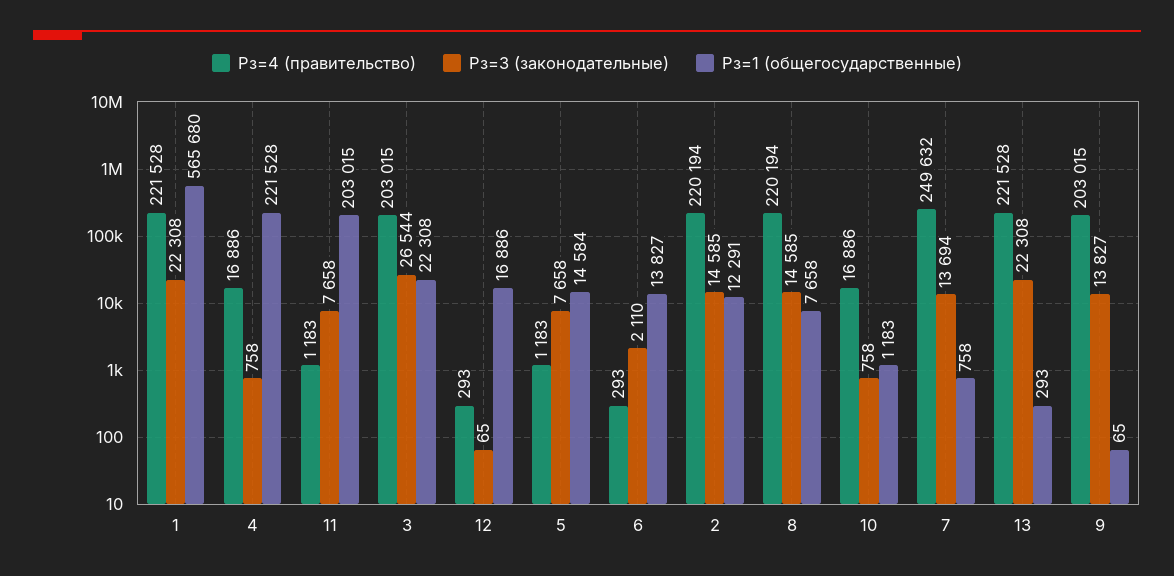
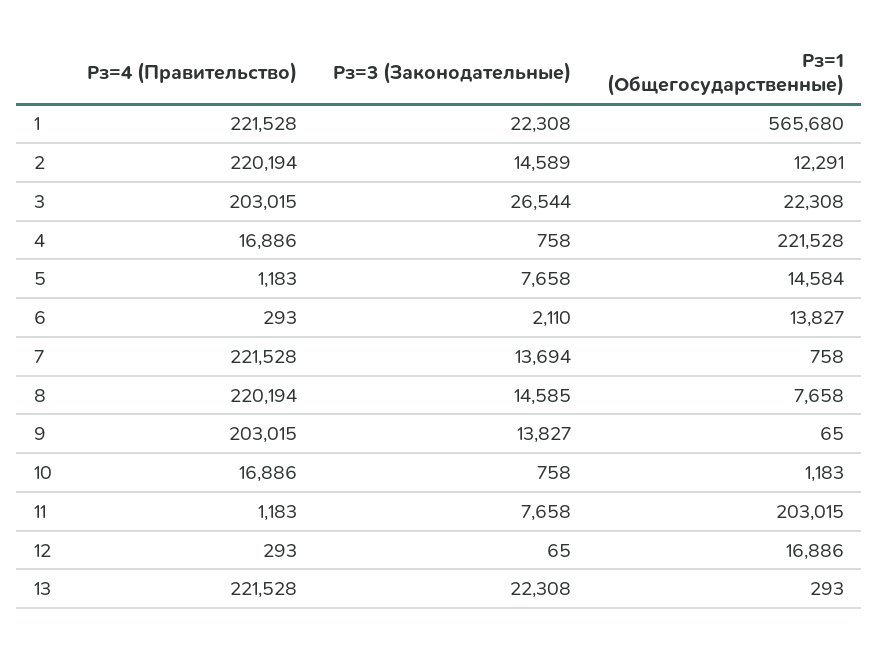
  {
    "Рз=4 (правительство)": {
      "1": 221528,
      "4": 16886,
      "11": 1183,
      "3": 203015,
      "12": 293,
      "5": 1183,
      "6": 293,
      "2": 220194,
      "8": 220194,
      "10": 16886,
-     "7": 249632,
+     "7": 221528,
      "13": 221528,
      "9": 203015
    },
    "Рз=3 (законодательные)": {
      "1": 22308,
      "4": 758,
      "11": 7658,
      "3": 26544,
      "12": 65,
      "5": 7658,
      "6": 2110,
-     "2": 14585,
+     "2": 14589,
      "8": 14585,
      "10": 758,
      "7": 13694,
      "13": 22308,
      "9": 13827
    },
    "Рз=1 (общегосударственные)": {
      "1": 565680,
      "4": 221528,
      "11": 203015,
      "3": 22308,
      "12": 16886,
      "5": 14584,
      "6": 13827,
      "2": 12291,
      "8": 7658,
      "10": 1183,
      "7": 758,
      "13": 293,
      "9": 65
    }
  }

